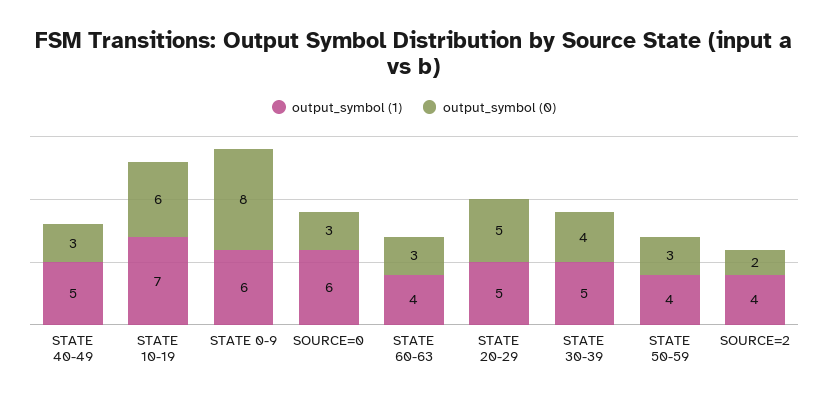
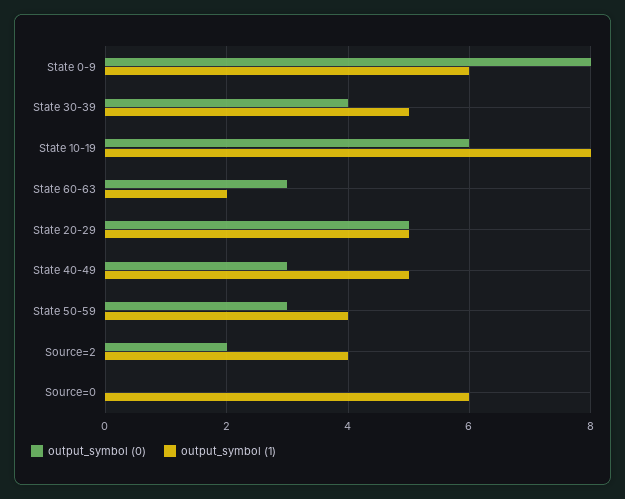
  {
    "output_symbol (1)": {
      "STATE 40-49": 5,
-     "STATE 10-19": 7,
+     "STATE 10-19": 8,
      "STATE 0-9": 6,
      "SOURCE=0": 6,
-     "STATE 60-63": 4,
+     "STATE 60-63": 2,
      "STATE 20-29": 5,
      "STATE 30-39": 5,
      "STATE 50-59": 4,
      "SOURCE=2": 4
    },
    "output_symbol (0)": {
      "STATE 40-49": 3,
      "STATE 10-19": 6,
      "STATE 0-9": 8,
-     "SOURCE=0": 3,
+     "SOURCE=0": 0,
      "STATE 60-63": 3,
      "STATE 20-29": 5,
      "STATE 30-39": 4,
      "STATE 50-59": 3,
      "SOURCE=2": 2
    }
  }

